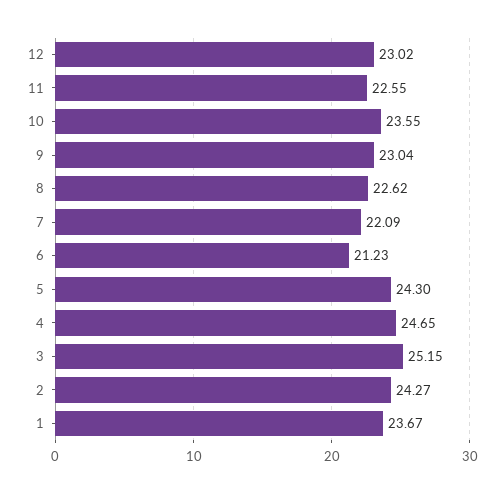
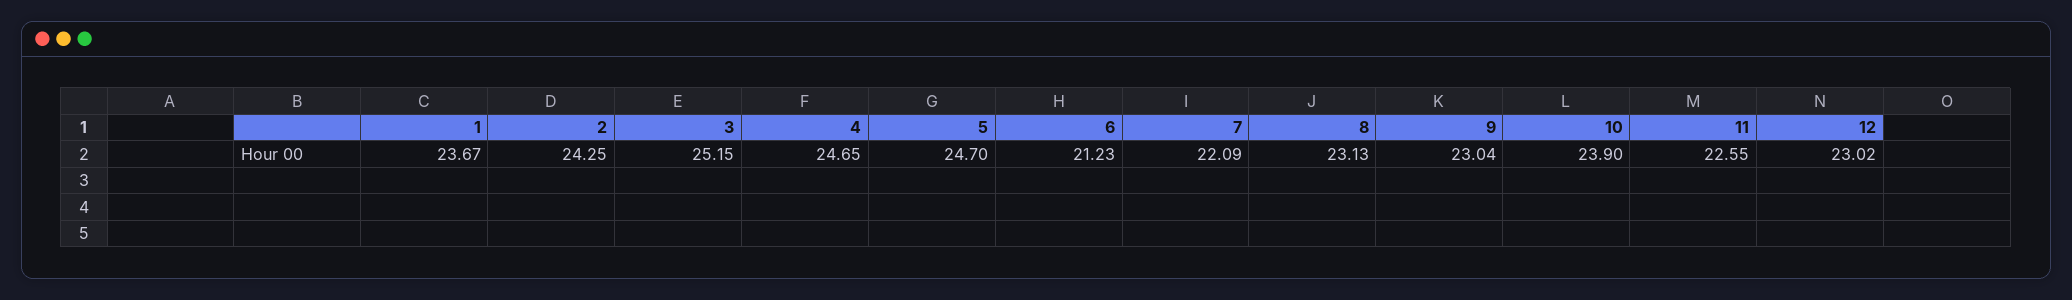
  {
    "12": 23.02,
    "11": 22.55,
-   "10": 23.55,
+   "10": 23.9,
    "9": 23.04,
-   "8": 22.62,
+   "8": 23.13,
    "7": 22.09,
    "6": 21.23,
-   "5": 24.3,
+   "5": 24.7,
    "4": 24.65,
    "3": 25.15,
-   "2": 24.27,
+   "2": 24.25,
    "1": 23.67
  }

